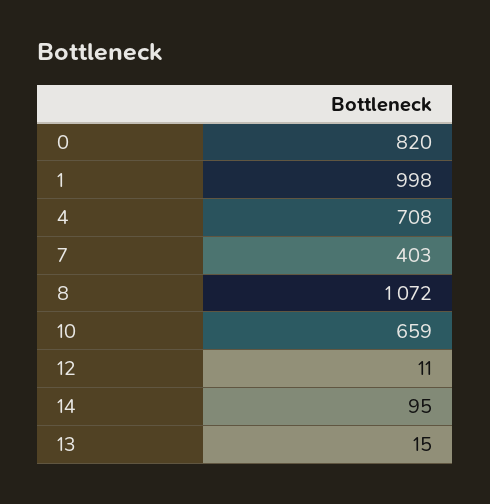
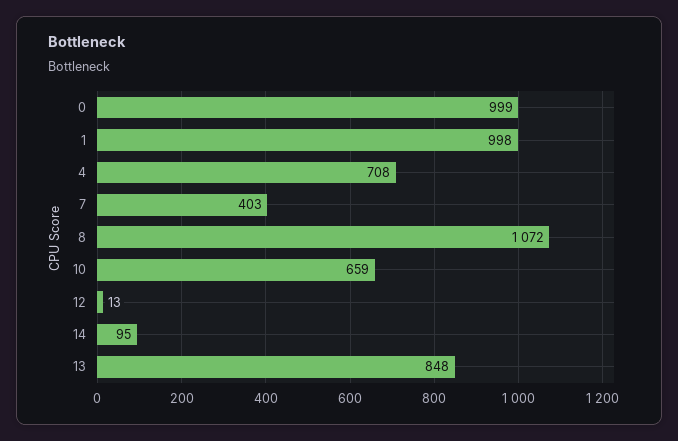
  {
-   "0": 820,
+   "0": 999,
    "1": 998,
    "4": 708,
    "7": 403,
    "8": 1072,
    "10": 659,
-   "12": 11,
+   "12": 13,
    "14": 95,
-   "13": 15
+   "13": 848
  }

